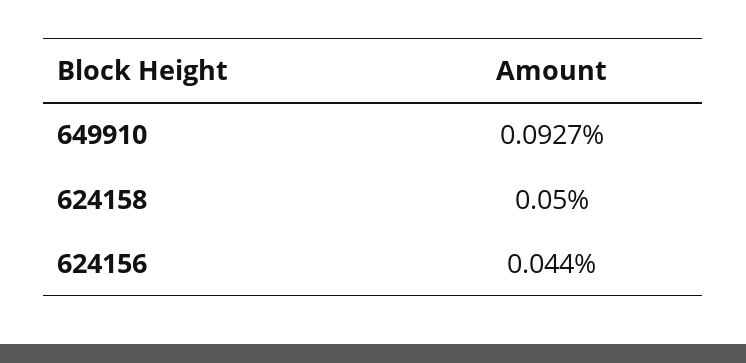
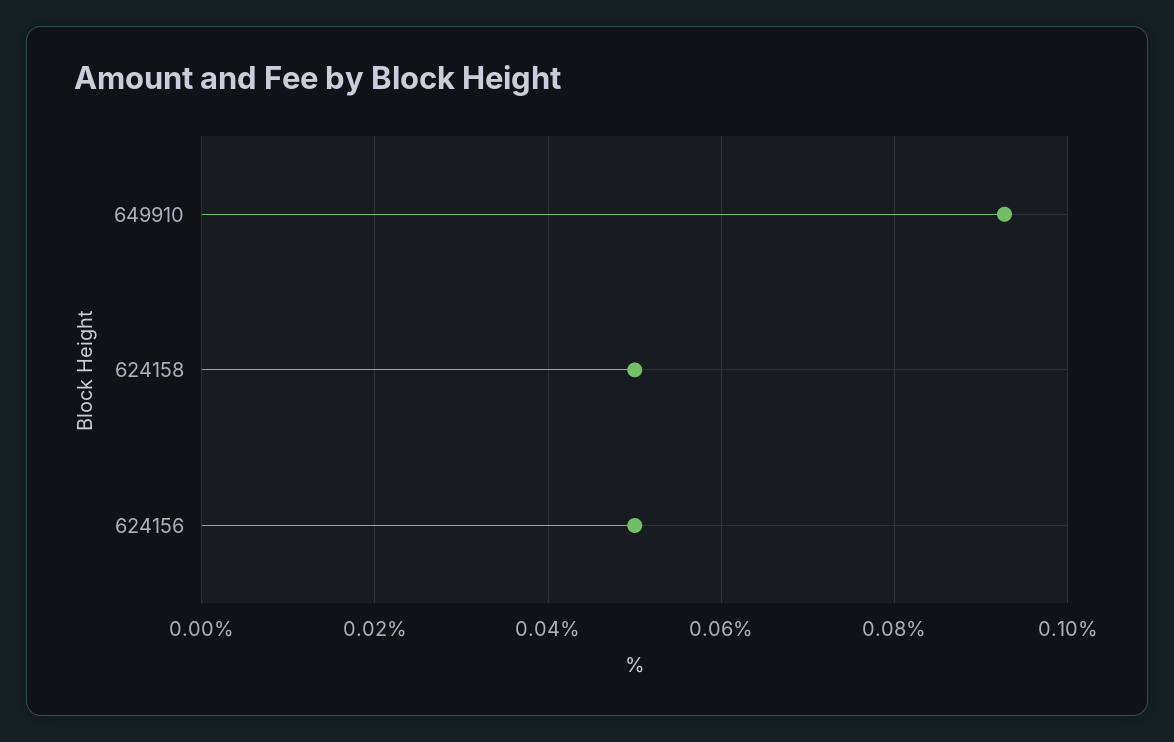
  {
    "649910": 0.0927,
    "624158": 0.05,
-   "624156": 0.044
+   "624156": 0.05
  }

